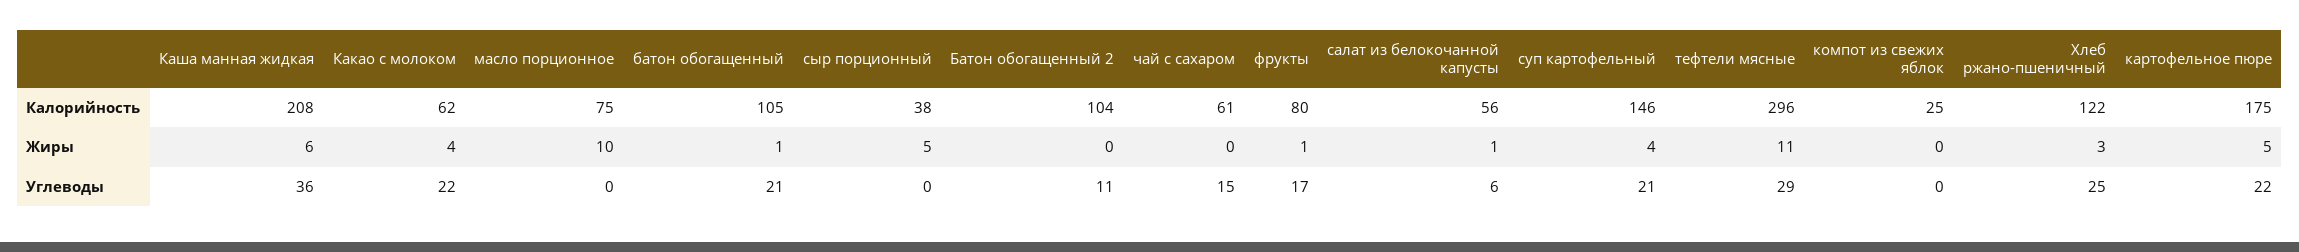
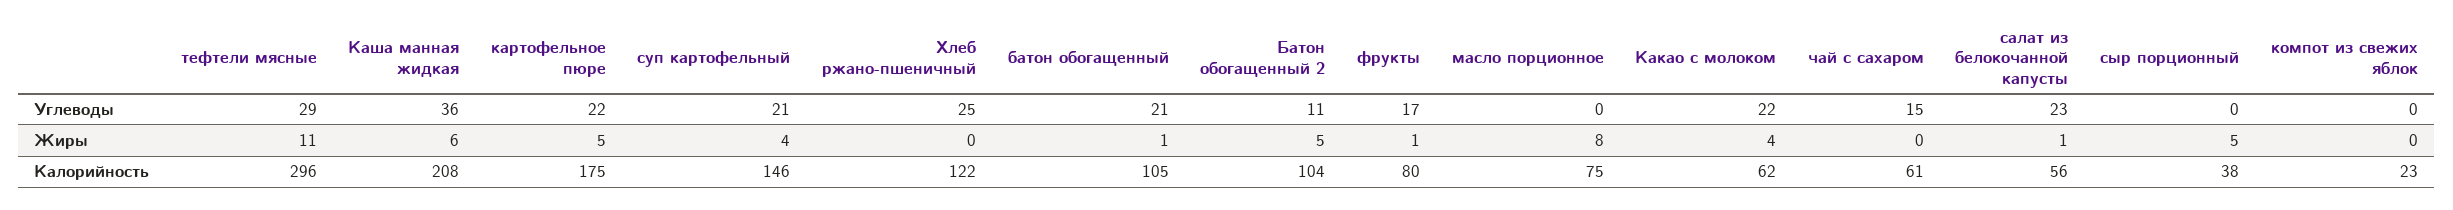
  {
    "Каша манная жидкая": {
      "Калорийность": 208,
      "Жиры": 6,
      "Углеводы": 36
    },
    "Какао с молоком": {
      "Калорийность": 62,
      "Жиры": 4,
      "Углеводы": 22
    },
    "масло порционное": {
      "Калорийность": 75,
-     "Жиры": 10,
+     "Жиры": 8,
      "Углеводы": 0
    },
    "батон обогащенный": {
      "Калорийность": 105,
      "Жиры": 1,
      "Углеводы": 21
    },
    "сыр порционный": {
      "Калорийность": 38,
      "Жиры": 5,
      "Углеводы": 0
    },
    "Батон обогащенный 2": {
      "Калорийность": 104,
-     "Жиры": 0,
+     "Жиры": 5,
      "Углеводы": 11
    },
    "чай с сахаром": {
      "Калорийность": 61,
      "Жиры": 0,
      "Углеводы": 15
    },
    "фрукты": {
      "Калорийность": 80,
      "Жиры": 1,
      "Углеводы": 17
    },
    "салат из белокочанной капусты": {
      "Калорийность": 56,
      "Жиры": 1,
-     "Углеводы": 6
+     "Углеводы": 23
    },
    "суп картофельный": {
      "Калорийность": 146,
      "Жиры": 4,
      "Углеводы": 21
    },
    "тефтели мясные": {
      "Калорийность": 296,
      "Жиры": 11,
      "Углеводы": 29
    },
    "компот из свежих яблок": {
-     "Калорийность": 25,
+     "Калорийность": 23,
      "Жиры": 0,
      "Углеводы": 0
    },
    "Хлеб ржано-пшеничный": {
      "Калорийность": 122,
-     "Жиры": 3,
+     "Жиры": 0,
      "Углеводы": 25
    },
    "картофельное пюре": {
      "Калорийность": 175,
      "Жиры": 5,
      "Углеводы": 22
    }
  }

